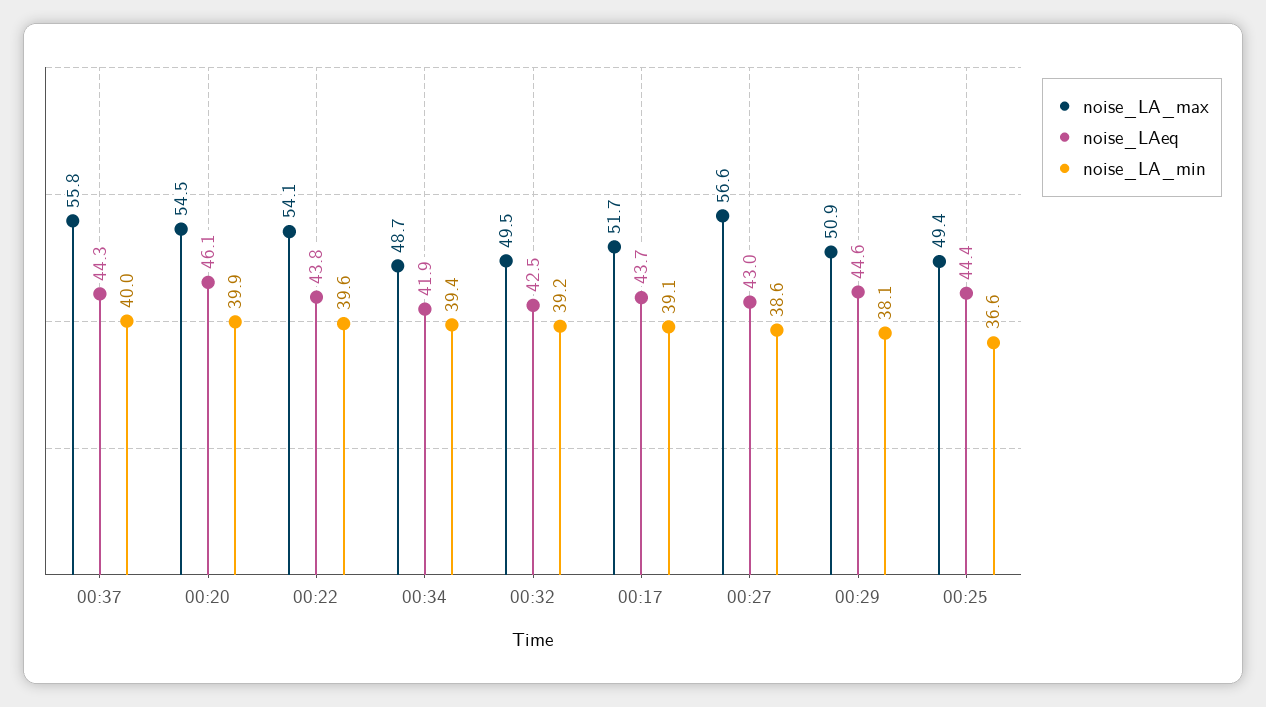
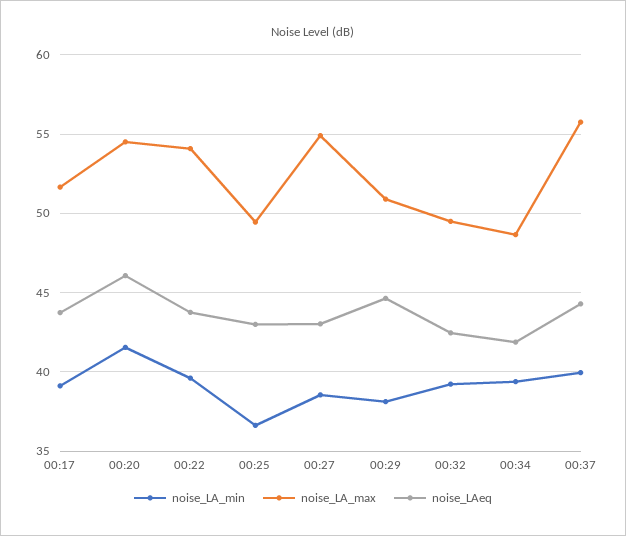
  {
    "noise_LA_max": {
      "00:37": 55.8,
      "00:20": 54.5,
      "00:22": 54.1,
      "00:34": 48.7,
      "00:32": 49.5,
      "00:17": 51.7,
-     "00:27": 56.6,
+     "00:27": 55,
      "00:29": 50.9,
      "00:25": 49.4
    },
    "noise_LAeq": {
      "00:37": 44.3,
      "00:20": 46.1,
      "00:22": 43.8,
      "00:34": 41.9,
      "00:32": 42.5,
      "00:17": 43.7,
      "00:27": 43,
      "00:29": 44.6,
-     "00:25": 44.4
+     "00:25": 43
    },
    "noise_LA_min": {
      "00:37": 40,
-     "00:20": 39.9,
+     "00:20": 41.5,
      "00:22": 39.6,
      "00:34": 39.4,
      "00:32": 39.2,
      "00:17": 39.1,
      "00:27": 38.6,
      "00:29": 38.1,
      "00:25": 36.6
    }
  }

